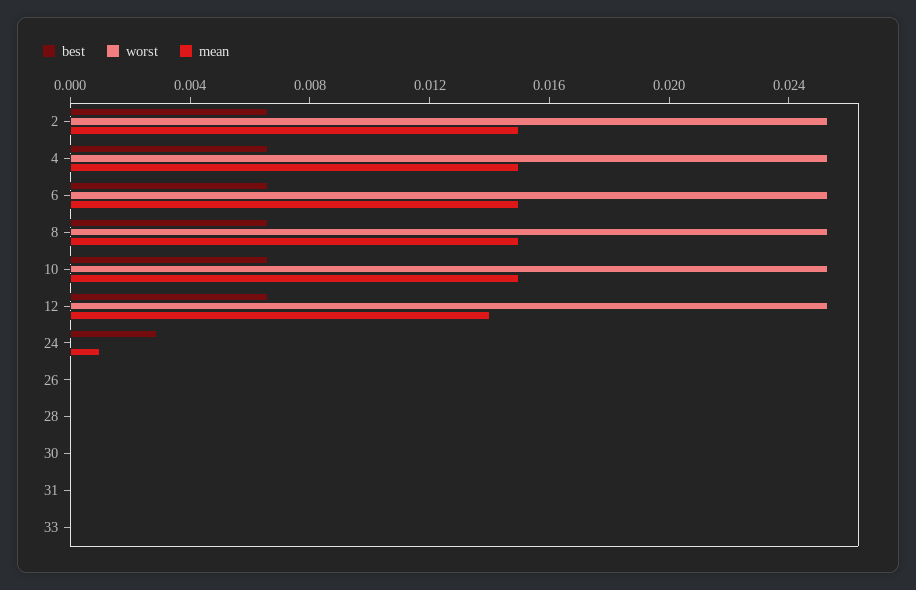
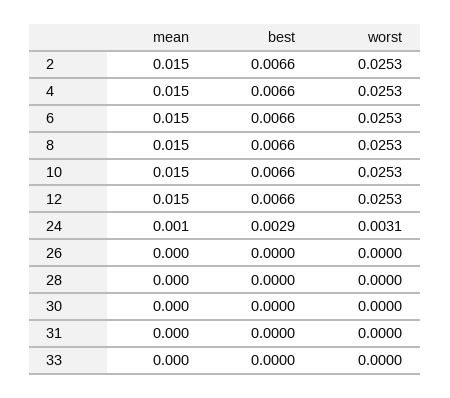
  {
    "best": {
      "2": 0.0066,
      "4": 0.0066,
      "6": 0.0066,
      "8": 0.0066,
      "10": 0.0066,
      "12": 0.0066,
      "24": 0.0029,
      "26": 0,
      "28": 0,
      "30": 0,
      "31": 0,
      "33": 0
    },
    "worst": {
      "2": 0.0253,
      "4": 0.0253,
      "6": 0.0253,
      "8": 0.0253,
      "10": 0.0253,
      "12": 0.0253,
-     "24": 0,
+     "24": 0.0031,
      "26": 0,
      "28": 0,
      "30": 0,
      "31": 0,
      "33": 0
    },
    "mean": {
      "2": 0.015,
      "4": 0.015,
      "6": 0.015,
      "8": 0.015,
      "10": 0.015,
-     "12": 0.014,
+     "12": 0.015,
      "24": 0.001,
      "26": 0,
      "28": 0,
      "30": 0,
      "31": 0,
      "33": 0
    }
  }

